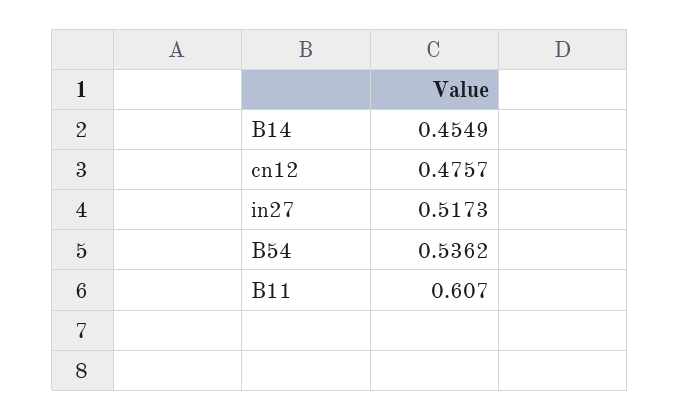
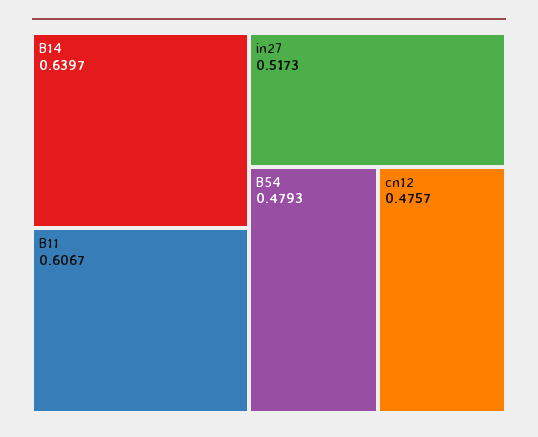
  {
-   "B14": 0.4549,
+   "B14": 0.6397,
    "cn12": 0.4757,
    "in27": 0.5173,
-   "B54": 0.5362,
+   "B54": 0.4793,
-   "B11": 0.607
+   "B11": 0.6067
  }

